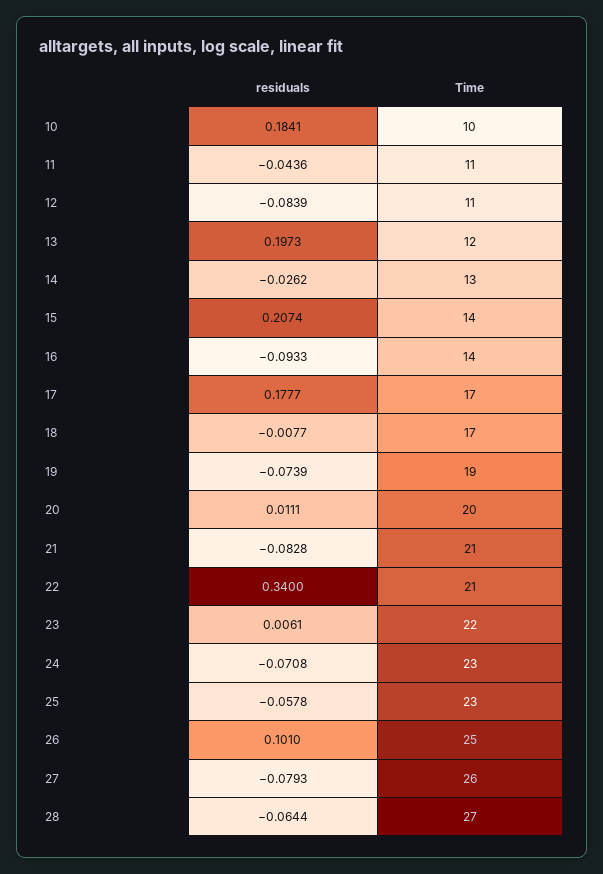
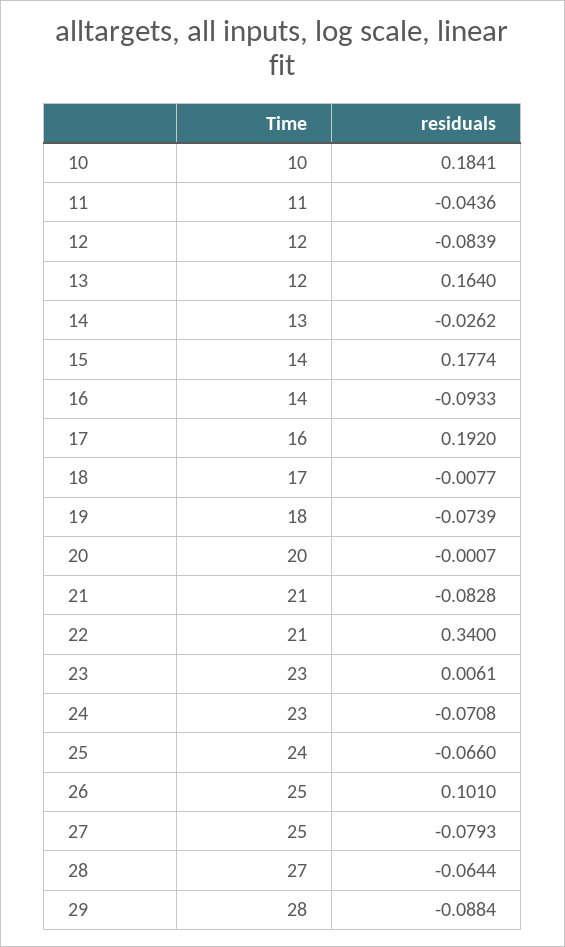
  {
    "residuals": {
      "10": 0.1841,
      "11": -0.0436,
      "12": -0.0839,
-     "13": 0.1973,
+     "13": 0.164,
      "14": -0.0262,
-     "15": 0.2074,
+     "15": 0.1774,
      "16": -0.0933,
-     "17": 0.1777,
+     "17": 0.192,
      "18": -0.0077,
      "19": -0.0739,
-     "20": 0.0111,
+     "20": -0.0007,
      "21": -0.0828,
      "22": 0.34,
      "23": 0.0061,
      "24": -0.0708,
-     "25": -0.0578,
+     "25": -0.066,
      "26": 0.101,
      "27": -0.0793,
-     "28": -0.0644
+     "28": -0.0644,
+     "29": -0.0884
    },
    "Time": {
      "10": 10,
      "11": 11,
-     "12": 11,
+     "12": 12,
      "13": 12,
      "14": 13,
      "15": 14,
      "16": 14,
-     "17": 17,
+     "17": 16,
      "18": 17,
-     "19": 19,
+     "19": 18,
      "20": 20,
      "21": 21,
      "22": 21,
-     "23": 22,
+     "23": 23,
      "24": 23,
-     "25": 23,
+     "25": 24,
      "26": 25,
-     "27": 26,
+     "27": 25,
-     "28": 27
+     "28": 27,
+     "29": 28
    }
  }

